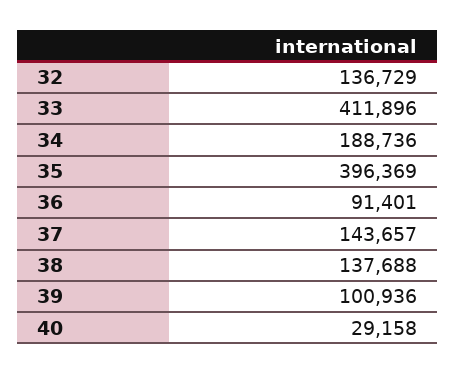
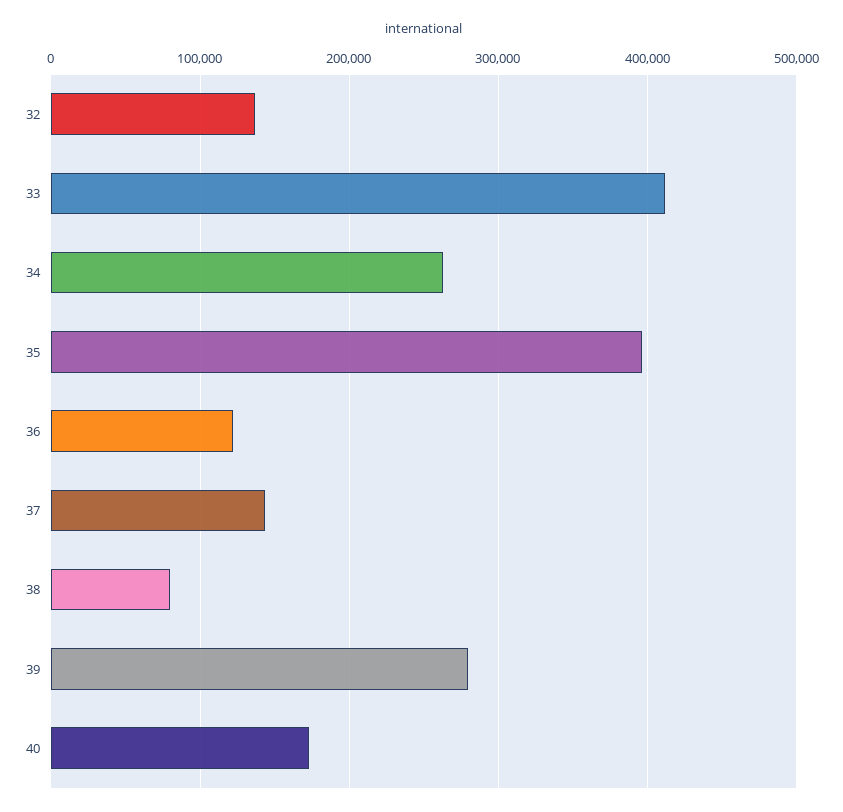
  {
    "32": 136729,
    "33": 411896,
-   "34": 188736,
+   "34": 260000,
    "35": 396369,
-   "36": 91401,
+   "36": 120000,
    "37": 143657,
-   "38": 137688,
+   "38": 80000,
-   "39": 100936,
+   "39": 280000,
-   "40": 29158
+   "40": 170000
  }

